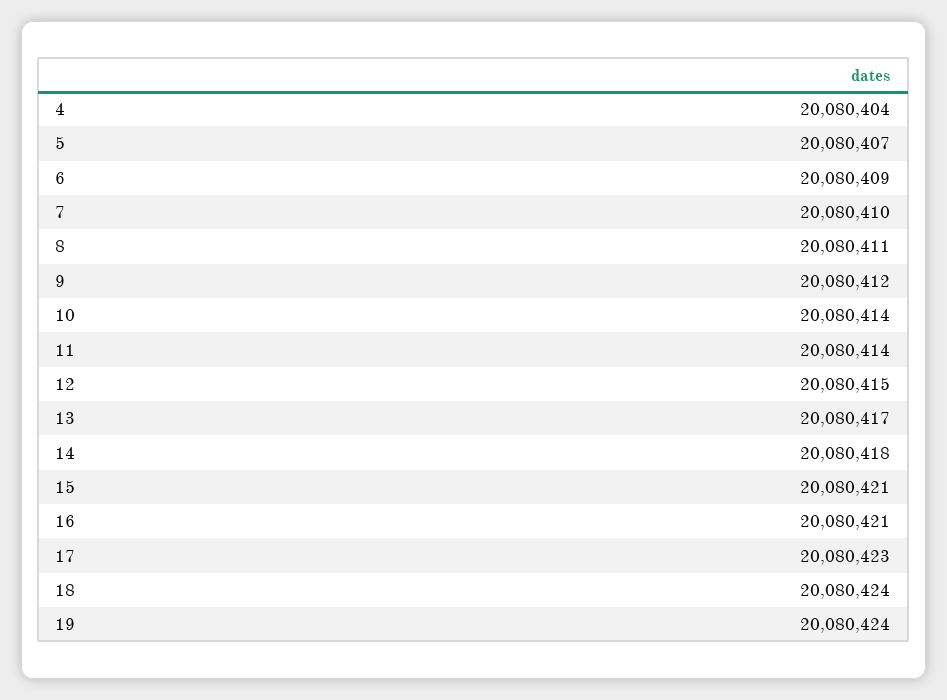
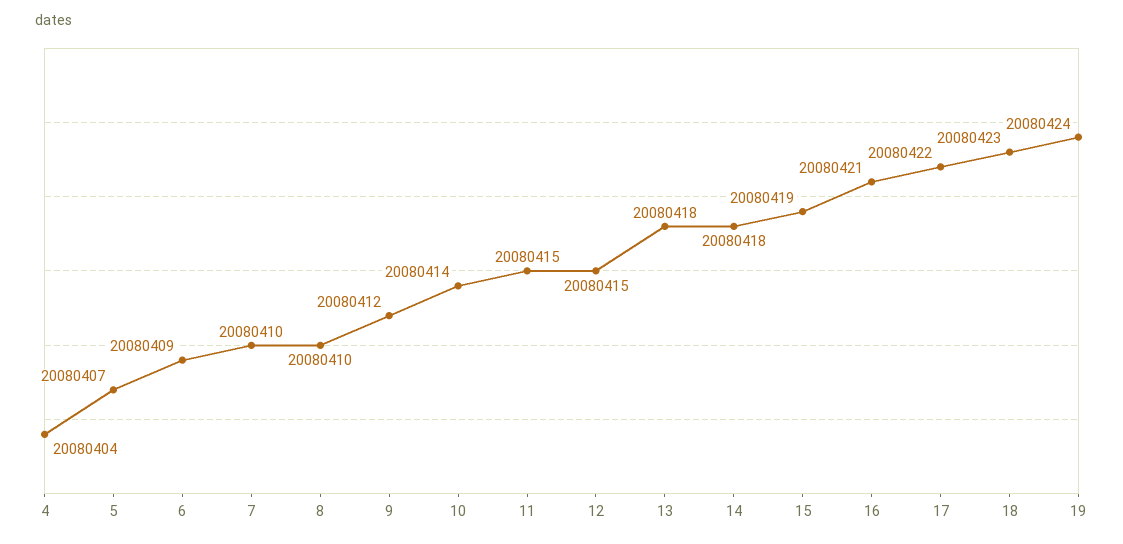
  {
    "4": 20080404,
    "5": 20080407,
    "6": 20080409,
    "7": 20080410,
-   "8": 20080411,
+   "8": 20080410,
    "9": 20080412,
    "10": 20080414,
-   "11": 20080414,
+   "11": 20080415,
    "12": 20080415,
-   "13": 20080417,
+   "13": 20080418,
    "14": 20080418,
-   "15": 20080421,
+   "15": 20080419,
    "16": 20080421,
-   "17": 20080423,
+   "17": 20080422,
-   "18": 20080424,
+   "18": 20080423,
    "19": 20080424
  }

